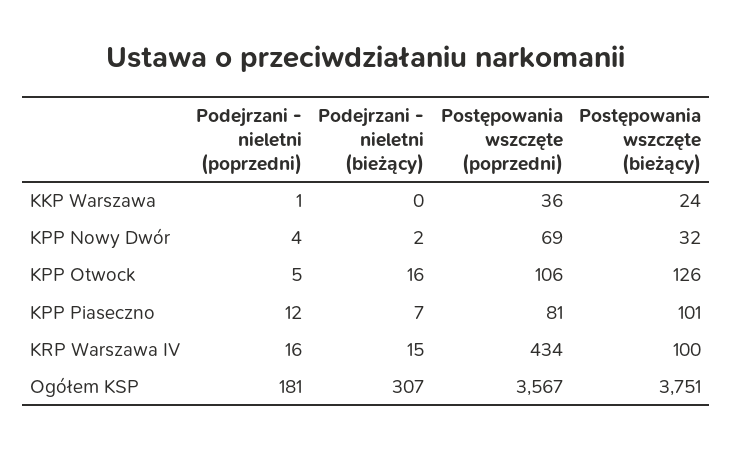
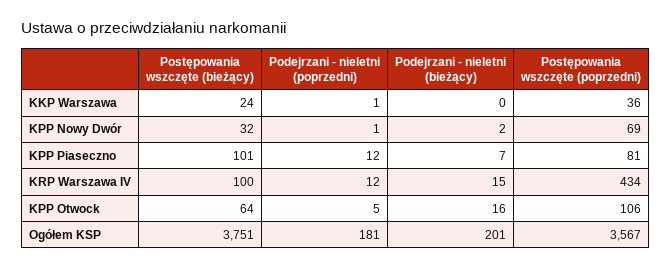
  {
    "Podejrzani - nieletni (poprzedni)": {
      "KKP Warszawa": 1,
-     "KPP Nowy Dwór": 4,
+     "KPP Nowy Dwór": 1,
      "KPP Otwock": 5,
      "KPP Piaseczno": 12,
-     "KRP Warszawa IV": 16,
+     "KRP Warszawa IV": 12,
      "Ogółem KSP": 181
    },
    "Podejrzani - nieletni (bieżący)": {
      "KKP Warszawa": 0,
      "KPP Nowy Dwór": 2,
      "KPP Otwock": 16,
      "KPP Piaseczno": 7,
      "KRP Warszawa IV": 15,
-     "Ogółem KSP": 307
+     "Ogółem KSP": 201
    },
    "Postępowania wszczęte (poprzedni)": {
      "KKP Warszawa": 36,
      "KPP Nowy Dwór": 69,
      "KPP Otwock": 106,
      "KPP Piaseczno": 81,
      "KRP Warszawa IV": 434,
      "Ogółem KSP": 3567
    },
    "Postępowania wszczęte (bieżący)": {
      "KKP Warszawa": 24,
      "KPP Nowy Dwór": 32,
-     "KPP Otwock": 126,
+     "KPP Otwock": 64,
      "KPP Piaseczno": 101,
      "KRP Warszawa IV": 100,
      "Ogółem KSP": 3751
    }
  }

